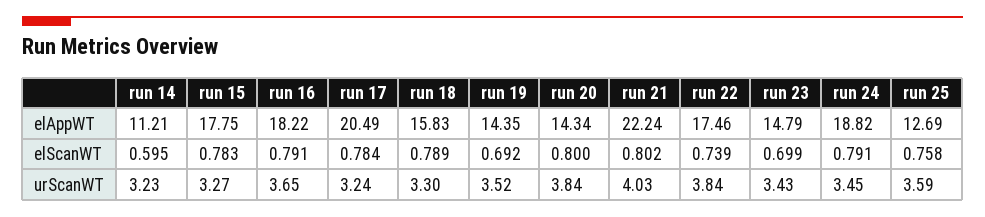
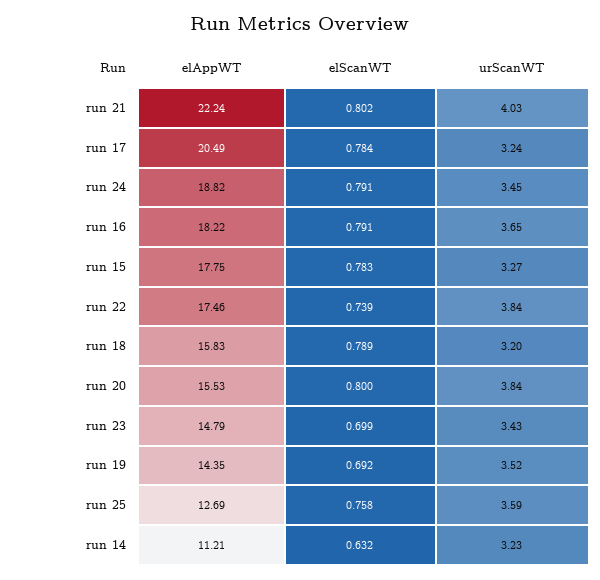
  {
    "run 14": {
      "elAppWT": 11.21,
-     "elScanWT": 0.595,
+     "elScanWT": 0.632,
      "urScanWT": 3.23
    },
    "run 15": {
      "elAppWT": 17.75,
      "elScanWT": 0.783,
      "urScanWT": 3.27
    },
    "run 16": {
      "elAppWT": 18.22,
      "elScanWT": 0.791,
      "urScanWT": 3.65
    },
    "run 17": {
      "elAppWT": 20.49,
      "elScanWT": 0.784,
      "urScanWT": 3.24
    },
    "run 18": {
      "elAppWT": 15.83,
      "elScanWT": 0.789,
-     "urScanWT": 3.3
+     "urScanWT": 3.2
    },
    "run 19": {
      "elAppWT": 14.35,
      "elScanWT": 0.692,
      "urScanWT": 3.52
    },
    "run 20": {
-     "elAppWT": 14.34,
+     "elAppWT": 15.53,
      "elScanWT": 0.8,
      "urScanWT": 3.84
    },
    "run 21": {
      "elAppWT": 22.24,
      "elScanWT": 0.802,
      "urScanWT": 4.03
    },
    "run 22": {
      "elAppWT": 17.46,
      "elScanWT": 0.739,
      "urScanWT": 3.84
    },
    "run 23": {
      "elAppWT": 14.79,
      "elScanWT": 0.699,
      "urScanWT": 3.43
    },
    "run 24": {
      "elAppWT": 18.82,
      "elScanWT": 0.791,
      "urScanWT": 3.45
    },
    "run 25": {
      "elAppWT": 12.69,
      "elScanWT": 0.758,
      "urScanWT": 3.59
    }
  }

